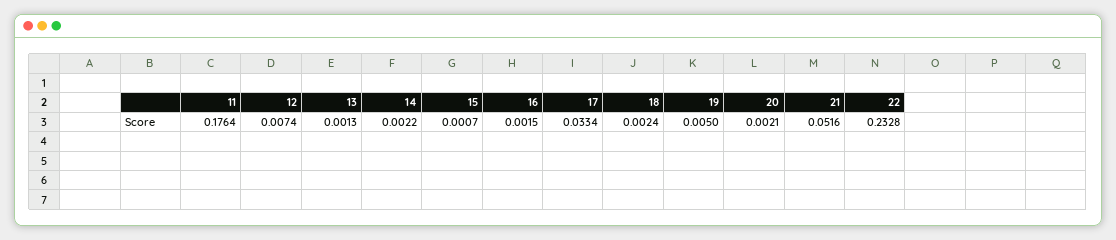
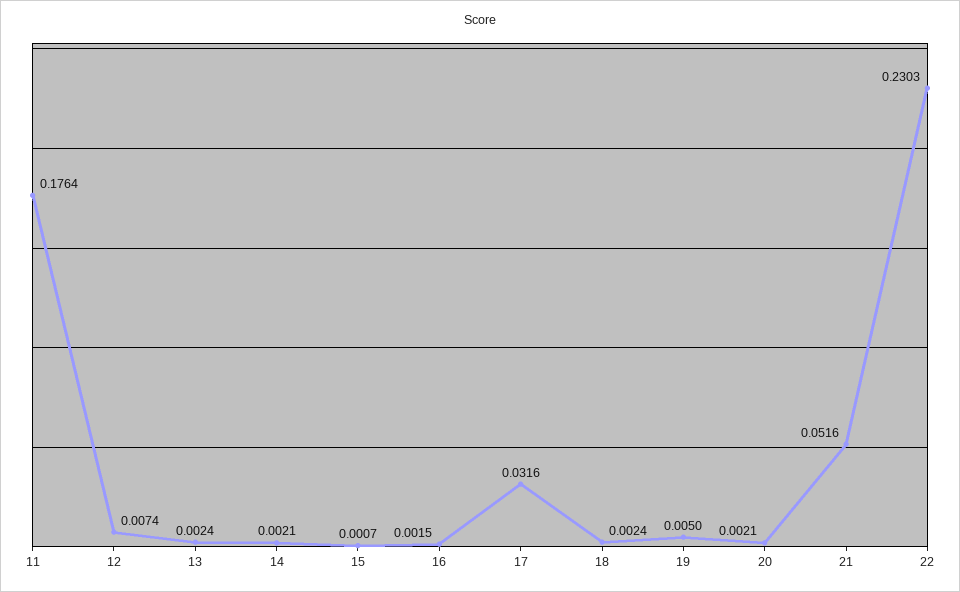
  {
    "11": 0.1764,
    "12": 0.0074,
-   "13": 0.0013,
+   "13": 0.0024,
-   "14": 0.0022,
+   "14": 0.0021,
    "15": 0.0007,
    "16": 0.0015,
-   "17": 0.0334,
+   "17": 0.0316,
    "18": 0.0024,
    "19": 0.005,
    "20": 0.0021,
    "21": 0.0516,
-   "22": 0.2328
+   "22": 0.2303
  }

